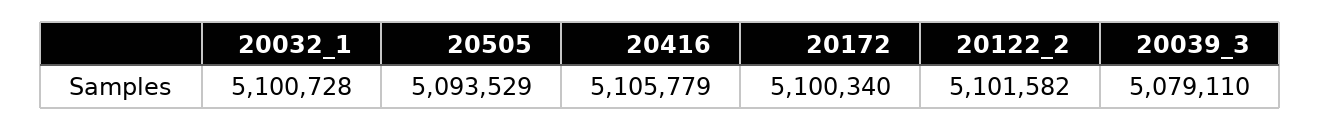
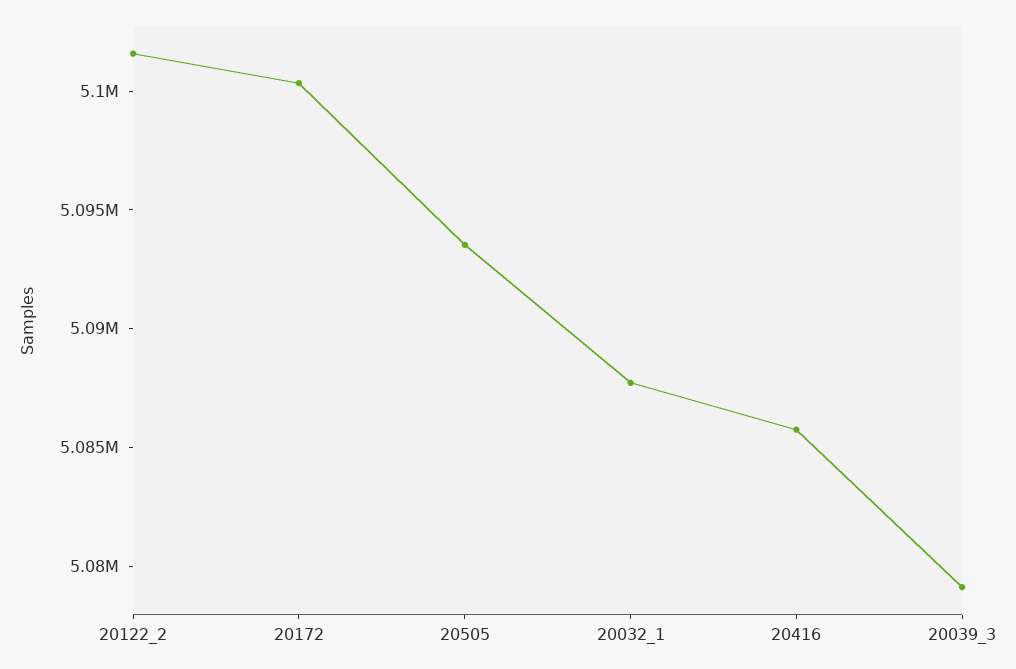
  {
-   "20032_1": 5100728,
+   "20032_1": 5088000,
    "20505": 5093529,
-   "20416": 5105779,
+   "20416": 5086000,
    "20172": 5100340,
    "20122_2": 5101582,
    "20039_3": 5079110
  }

